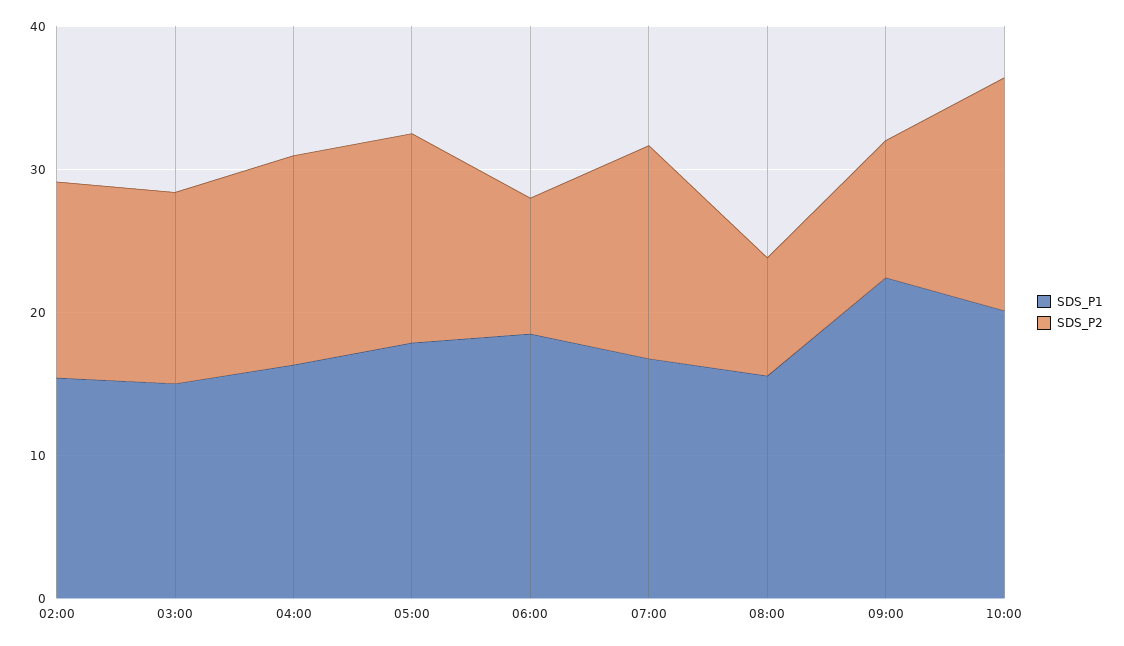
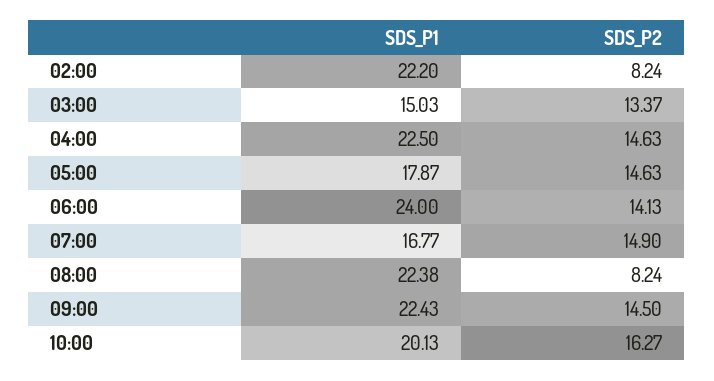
  {
    "SDS_P1": {
-     "02:00": 16,
+     "02:00": 22.2,
      "03:00": 15.03,
-     "04:00": 16,
+     "04:00": 22.5,
      "05:00": 17.87,
-     "06:00": 18,
+     "06:00": 24,
      "07:00": 16.77,
-     "08:00": 16,
+     "08:00": 22.38,
      "09:00": 22.43,
      "10:00": 20.13
    },
    "SDS_P2": {
-     "02:00": 14,
+     "02:00": 8.24,
      "03:00": 13.37,
      "04:00": 14.63,
      "05:00": 14.63,
-     "06:00": 10,
+     "06:00": 14.13,
      "07:00": 14.9,
      "08:00": 8.24,
-     "09:00": 10,
+     "09:00": 14.5,
      "10:00": 16.27
    }
  }

